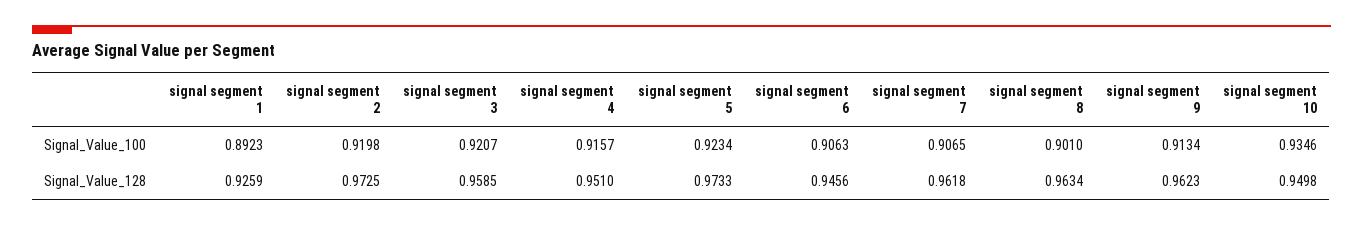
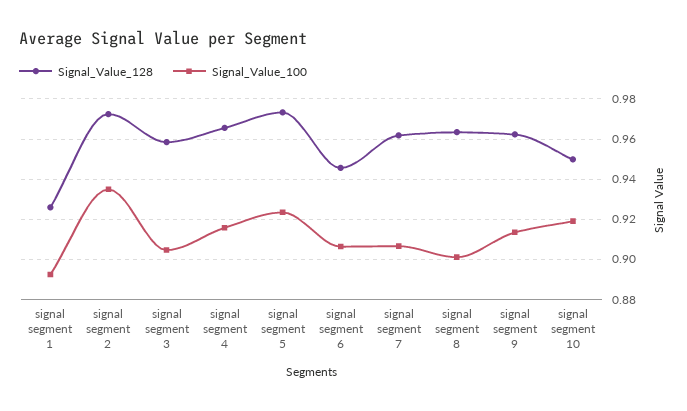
  {
    "Signal_Value_100": {
      "signal segment 1": 0.8923,
-     "signal segment 2": 0.9198,
+     "signal segment 2": 0.935,
-     "signal segment 3": 0.9207,
+     "signal segment 3": 0.905,
      "signal segment 4": 0.9157,
      "signal segment 5": 0.9234,
      "signal segment 6": 0.9063,
      "signal segment 7": 0.9065,
      "signal segment 8": 0.901,
      "signal segment 9": 0.9134,
-     "signal segment 10": 0.9346
+     "signal segment 10": 0.92
    },
    "Signal_Value_128": {
      "signal segment 1": 0.9259,
      "signal segment 2": 0.9725,
      "signal segment 3": 0.9585,
-     "signal segment 4": 0.951,
+     "signal segment 4": 0.965,
      "signal segment 5": 0.9733,
      "signal segment 6": 0.9456,
      "signal segment 7": 0.9618,
      "signal segment 8": 0.9634,
      "signal segment 9": 0.9623,
      "signal segment 10": 0.9498
    }
  }

